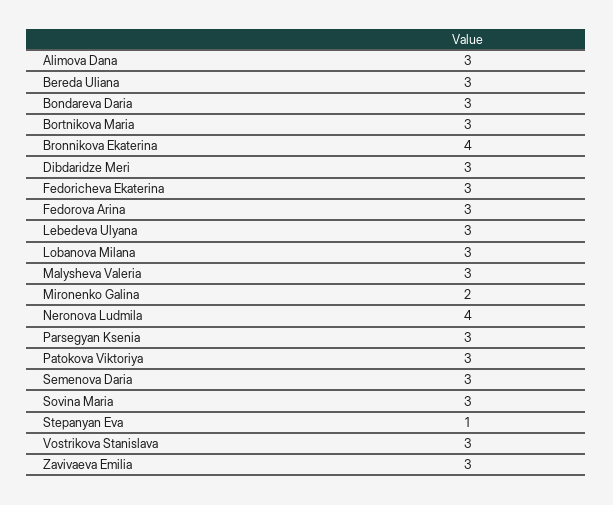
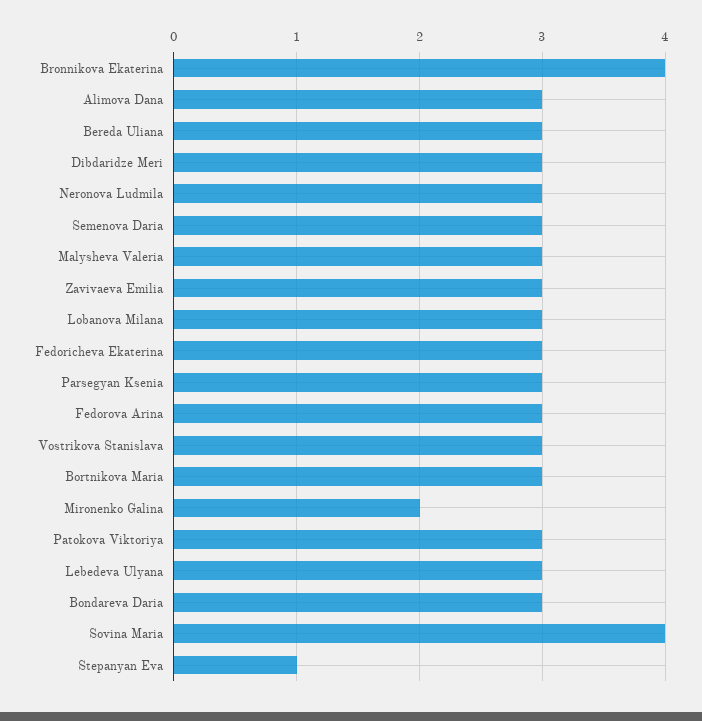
  {
    "Alimova Dana": 3,
    "Bereda Uliana": 3,
    "Bondareva Daria": 3,
    "Bortnikova Maria": 3,
    "Bronnikova Ekaterina": 4,
    "Dibdaridze Meri": 3,
    "Fedoricheva Ekaterina": 3,
    "Fedorova Arina": 3,
    "Lebedeva Ulyana": 3,
    "Lobanova Milana": 3,
    "Malysheva Valeria": 3,
    "Mironenko Galina": 2,
-   "Neronova Ludmila": 4,
+   "Neronova Ludmila": 3,
    "Parsegyan Ksenia": 3,
    "Patokova Viktoriya": 3,
    "Semenova Daria": 3,
-   "Sovina Maria": 3,
+   "Sovina Maria": 4,
    "Stepanyan Eva": 1,
    "Vostrikova Stanislava": 3,
    "Zavivaeva Emilia": 3
  }

